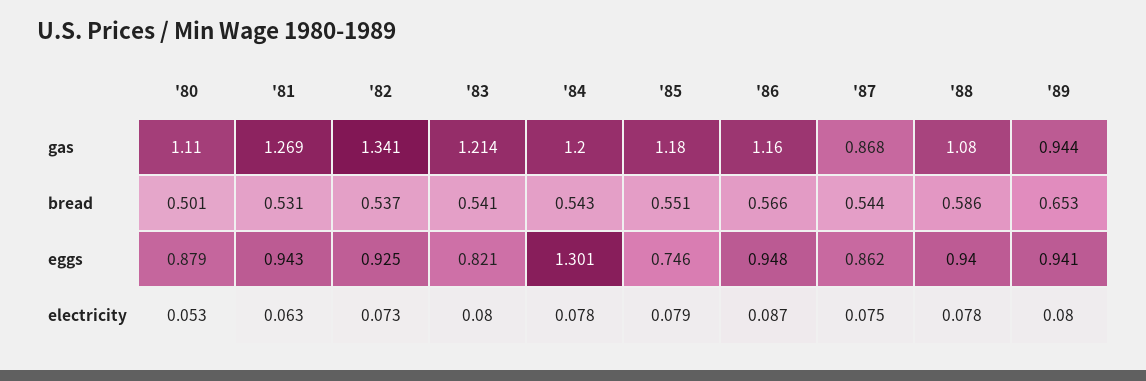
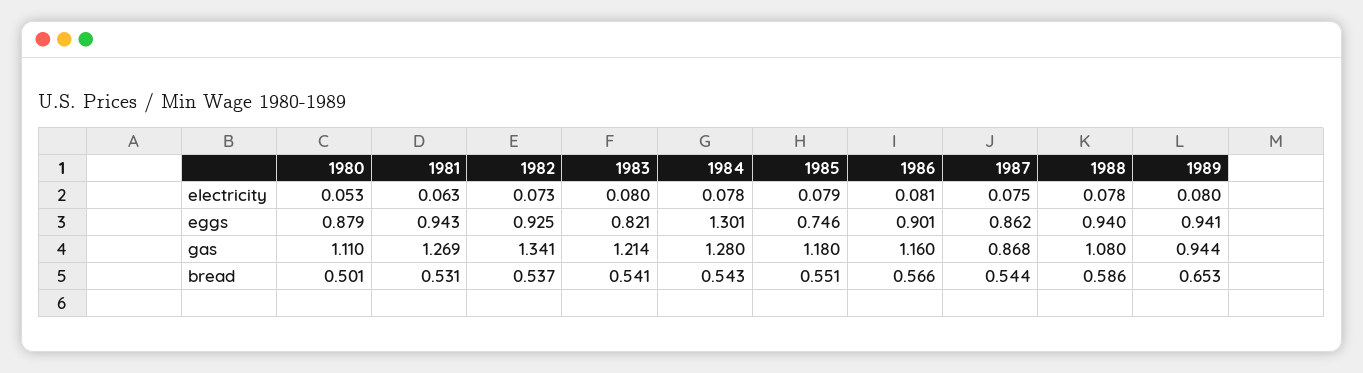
  {
    "'80": {
      "gas": 1.11,
      "bread": 0.501,
      "eggs": 0.879,
      "electricity": 0.053
    },
    "'81": {
      "gas": 1.269,
      "bread": 0.531,
      "eggs": 0.943,
      "electricity": 0.063
    },
    "'82": {
      "gas": 1.341,
      "bread": 0.537,
      "eggs": 0.925,
      "electricity": 0.073
    },
    "'83": {
      "gas": 1.214,
      "bread": 0.541,
      "eggs": 0.821,
      "electricity": 0.08
    },
    "'84": {
-     "gas": 1.2,
+     "gas": 1.28,
      "bread": 0.543,
      "eggs": 1.301,
      "electricity": 0.078
    },
    "'85": {
      "gas": 1.18,
      "bread": 0.551,
      "eggs": 0.746,
      "electricity": 0.079
    },
    "'86": {
      "gas": 1.16,
      "bread": 0.566,
-     "eggs": 0.948,
+     "eggs": 0.901,
-     "electricity": 0.087
+     "electricity": 0.081
    },
    "'87": {
      "gas": 0.868,
      "bread": 0.544,
      "eggs": 0.862,
      "electricity": 0.075
    },
    "'88": {
      "gas": 1.08,
      "bread": 0.586,
      "eggs": 0.94,
      "electricity": 0.078
    },
    "'89": {
      "gas": 0.944,
      "bread": 0.653,
      "eggs": 0.941,
      "electricity": 0.08
    }
  }

